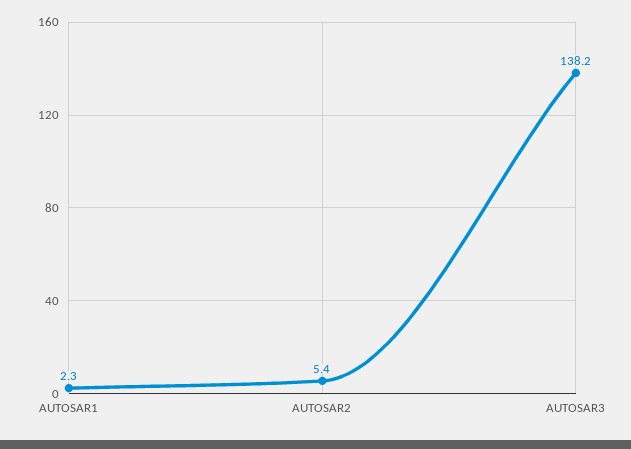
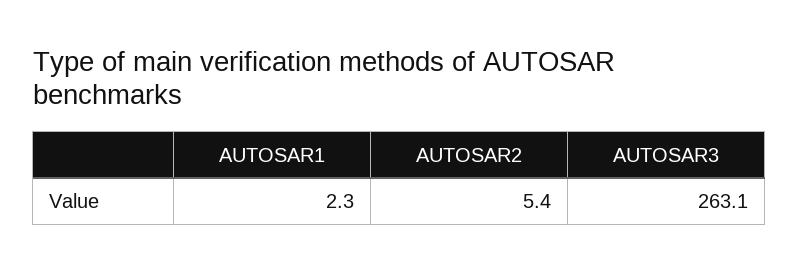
  {
    "AUTOSAR1": 2.3,
    "AUTOSAR2": 5.4,
-   "AUTOSAR3": 138.2
+   "AUTOSAR3": 263.1
  }

